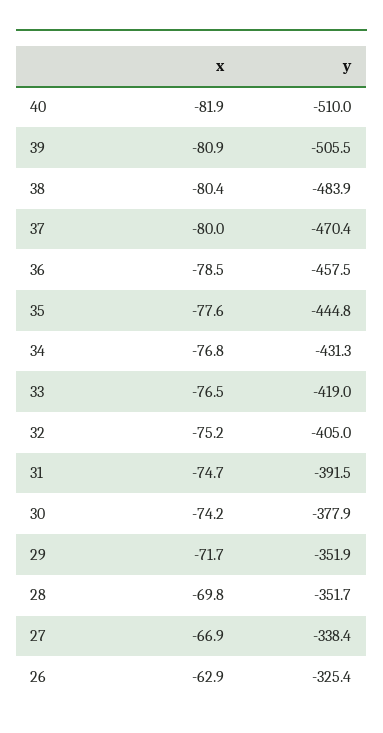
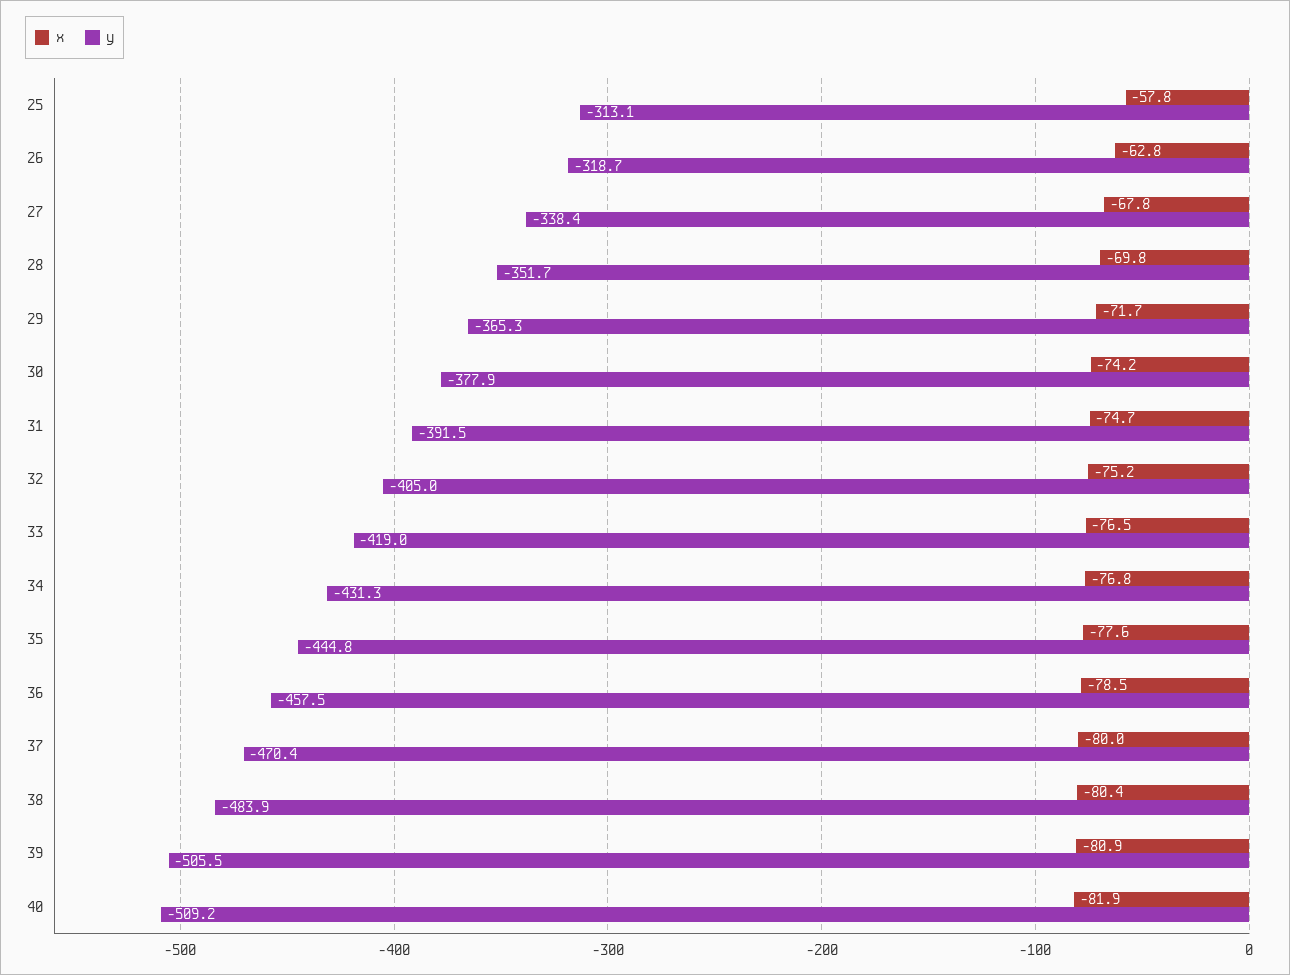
  {
    "x": {
      "40": -81.9,
      "39": -80.9,
      "38": -80.4,
      "37": -80,
      "36": -78.5,
      "35": -77.6,
      "34": -76.8,
      "33": -76.5,
      "32": -75.2,
      "31": -74.7,
      "30": -74.2,
      "29": -71.7,
      "28": -69.8,
-     "27": -66.9,
+     "27": -67.8,
-     "26": -62.9
+     "26": -62.8,
+     "25": -57.8
    },
    "y": {
-     "40": -510,
+     "40": -509.2,
      "39": -505.5,
      "38": -483.9,
      "37": -470.4,
      "36": -457.5,
      "35": -444.8,
      "34": -431.3,
      "33": -419,
      "32": -405,
      "31": -391.5,
      "30": -377.9,
-     "29": -351.9,
+     "29": -365.3,
      "28": -351.7,
      "27": -338.4,
-     "26": -325.4
+     "26": -318.7,
+     "25": -313.1
    }
  }

